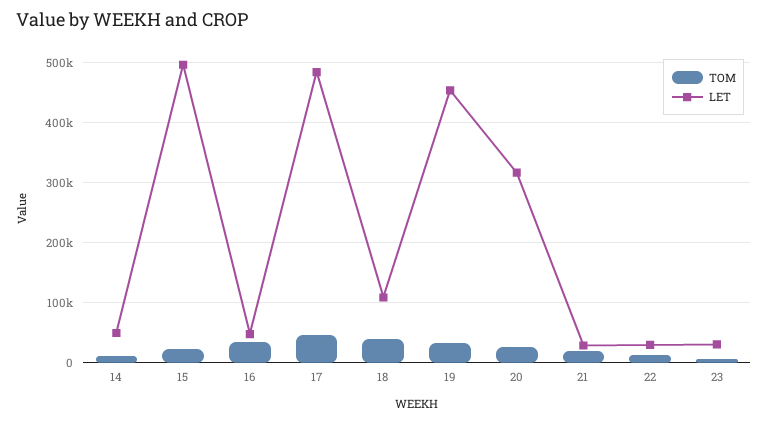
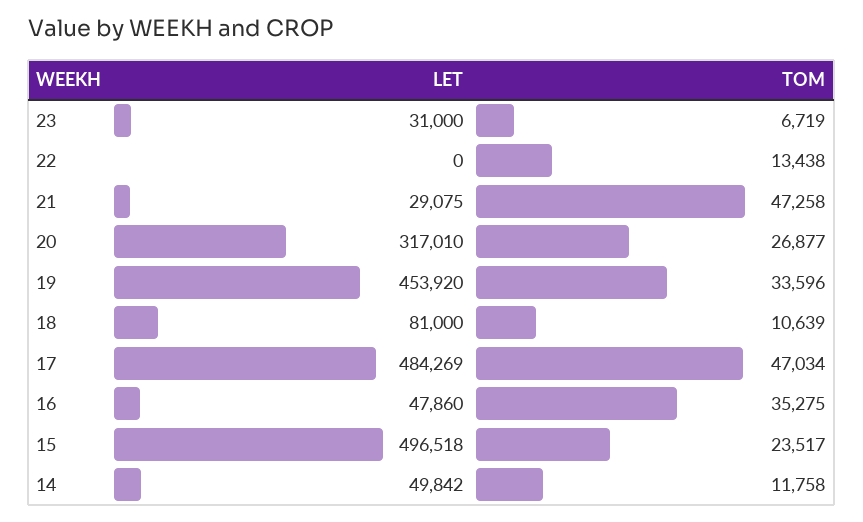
  {
    "TOM": {
      "14": 11758,
      "15": 23517,
      "16": 35275,
      "17": 47034,
-     "18": 40000,
+     "18": 10639,
      "19": 33596,
      "20": 26877,
-     "21": 20000,
+     "21": 47258,
      "22": 13438,
      "23": 6719
    },
    "LET": {
      "14": 49842,
      "15": 496518,
      "16": 47860,
      "17": 484269,
-     "18": 110000,
+     "18": 81000,
      "19": 453920,
      "20": 317010,
      "21": 29075,
-     "22": 30000,
+     "22": 0,
      "23": 31000
    }
  }

